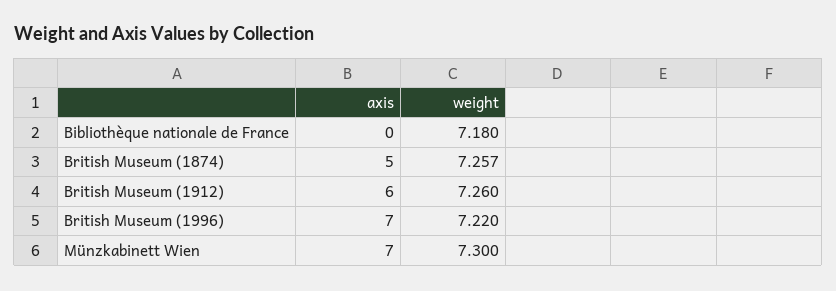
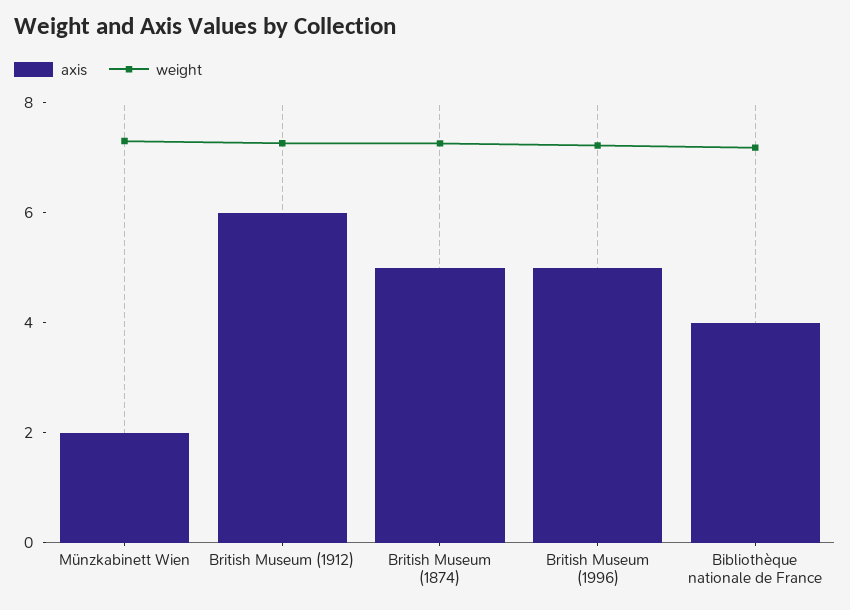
  {
    "axis": {
-     "Bibliothèque nationale de France": 0,
+     "Bibliothèque nationale de France": 4,
      "British Museum (1874)": 5,
      "British Museum (1912)": 6,
-     "British Museum (1996)": 7,
+     "British Museum (1996)": 5,
-     "Münzkabinett Wien": 7
+     "Münzkabinett Wien": 2
    },
    "weight": {
      "Bibliothèque nationale de France": 7.18,
      "British Museum (1874)": 7.257,
      "British Museum (1912)": 7.26,
      "British Museum (1996)": 7.22,
      "Münzkabinett Wien": 7.3
    }
  }

